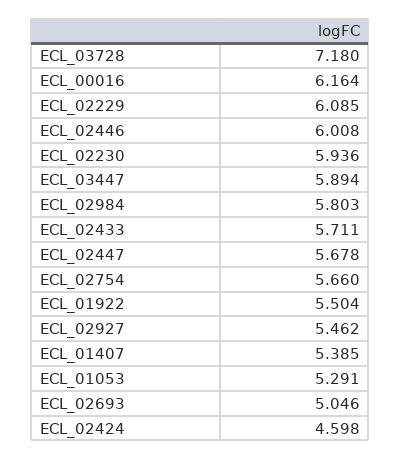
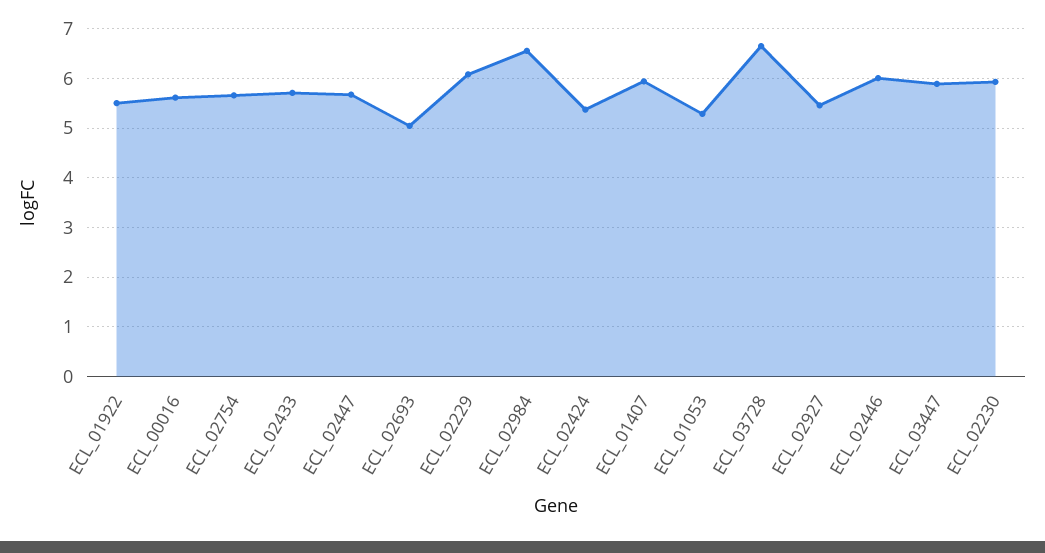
  {
-   "ECL_03728": 7.18,
+   "ECL_03728": 6.6,
-   "ECL_00016": 6.164,
+   "ECL_00016": 5.6,
    "ECL_02229": 6.085,
    "ECL_02446": 6.008,
    "ECL_02230": 5.936,
    "ECL_03447": 5.894,
-   "ECL_02984": 5.803,
+   "ECL_02984": 6.6,
    "ECL_02433": 5.711,
    "ECL_02447": 5.678,
    "ECL_02754": 5.66,
    "ECL_01922": 5.504,
    "ECL_02927": 5.462,
-   "ECL_01407": 5.385,
+   "ECL_01407": 6,
    "ECL_01053": 5.291,
    "ECL_02693": 5.046,
-   "ECL_02424": 4.598
+   "ECL_02424": 5.4
  }

